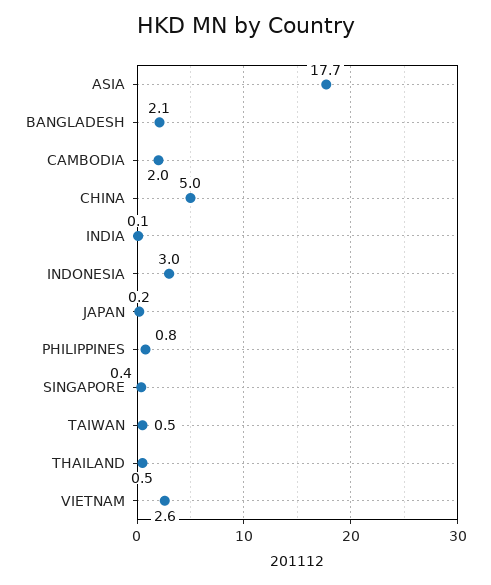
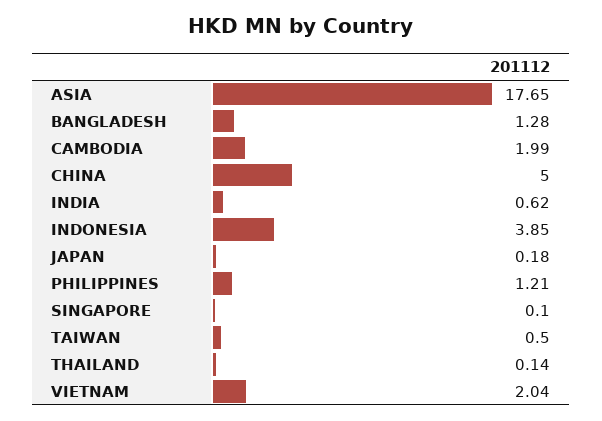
  {
    "ASIA": 17.65,
-   "BANGLADESH": 2.1,
+   "BANGLADESH": 1.28,
    "CAMBODIA": 1.99,
    "CHINA": 5,
-   "INDIA": 0.1,
+   "INDIA": 0.62,
-   "INDONESIA": 3,
+   "INDONESIA": 3.85,
    "JAPAN": 0.18,
-   "PHILIPPINES": 0.8,
+   "PHILIPPINES": 1.21,
-   "SINGAPORE": 0.4,
+   "SINGAPORE": 0.1,
    "TAIWAN": 0.5,
-   "THAILAND": 0.5,
+   "THAILAND": 0.14,
-   "VIETNAM": 2.6
+   "VIETNAM": 2.04
  }

